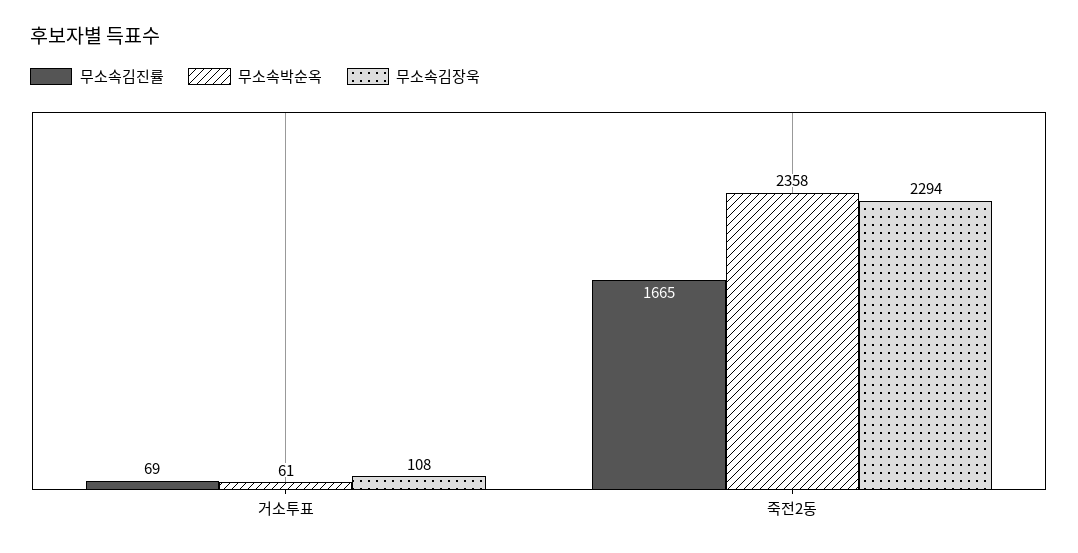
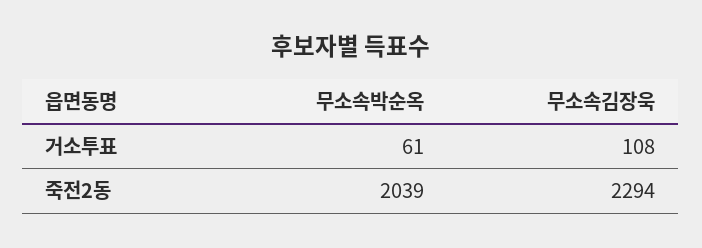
  {
-   "무소속김진률": {
-     "거소투표": 69,
-     "죽전2동": 1665
-   },
    "무소속박순옥": {
      "거소투표": 61,
-     "죽전2동": 2358
+     "죽전2동": 2039
    },
    "무소속김장욱": {
      "거소투표": 108,
      "죽전2동": 2294
    }
  }

